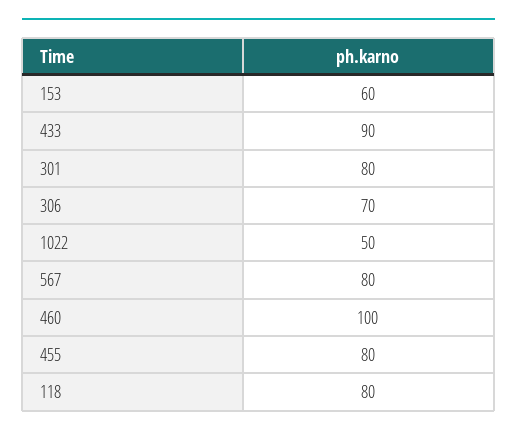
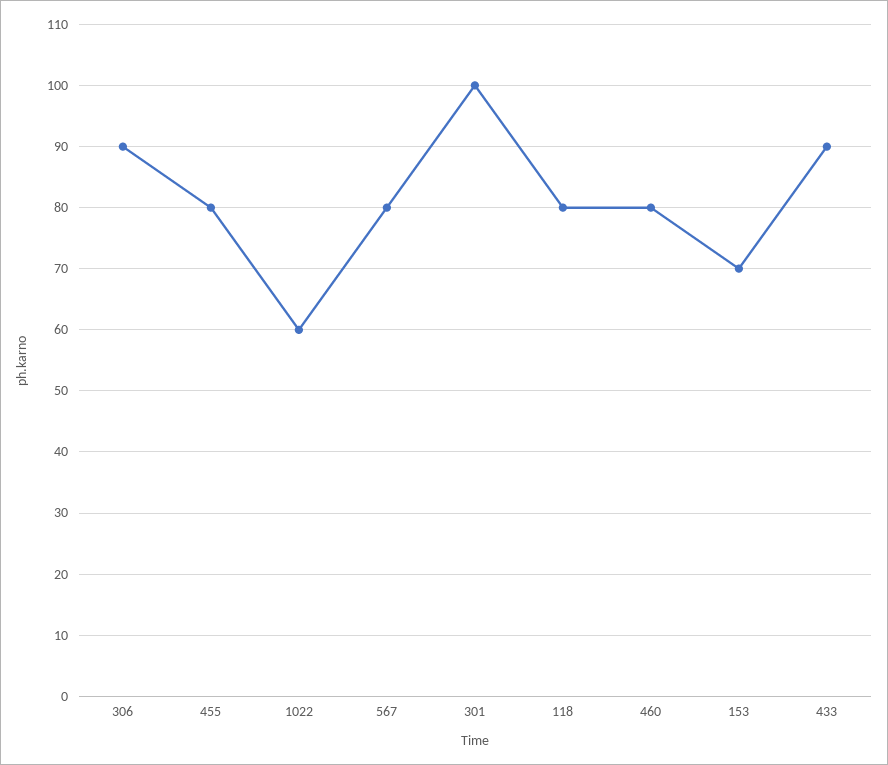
  {
-   "153": 60,
+   "153": 70,
    "433": 90,
-   "301": 80,
+   "301": 100,
-   "306": 70,
+   "306": 90,
-   "1022": 50,
+   "1022": 60,
    "567": 80,
-   "460": 100,
+   "460": 80,
    "455": 80,
    "118": 80
  }

